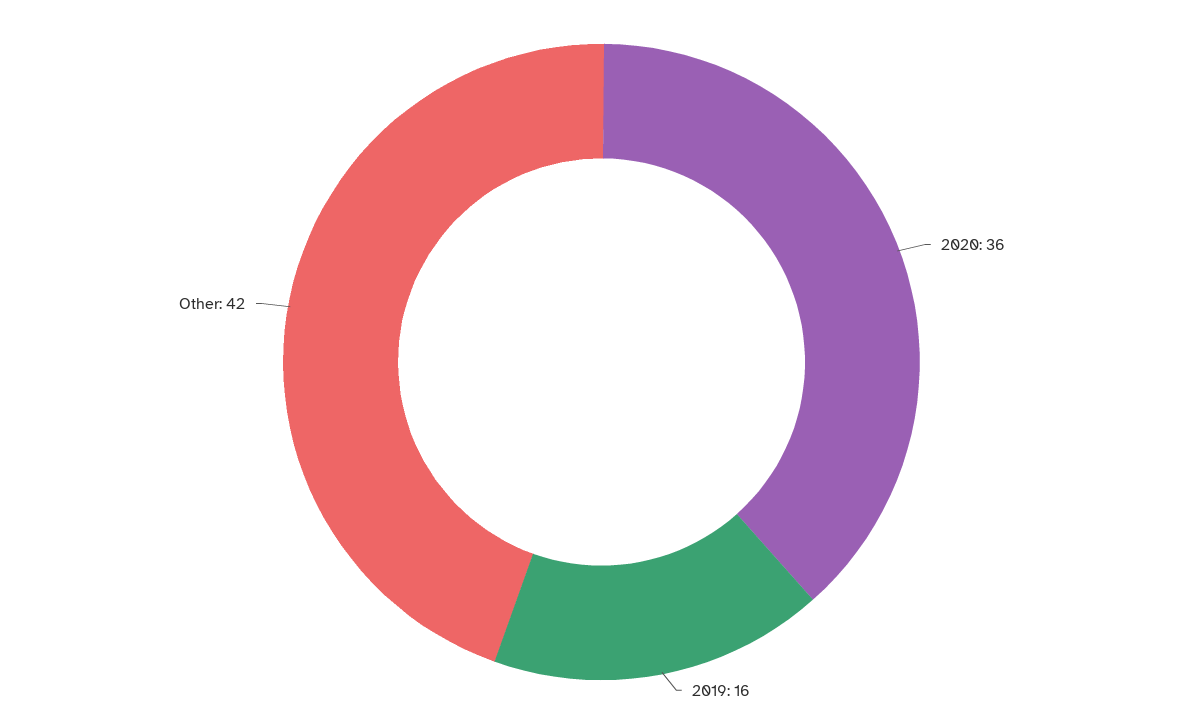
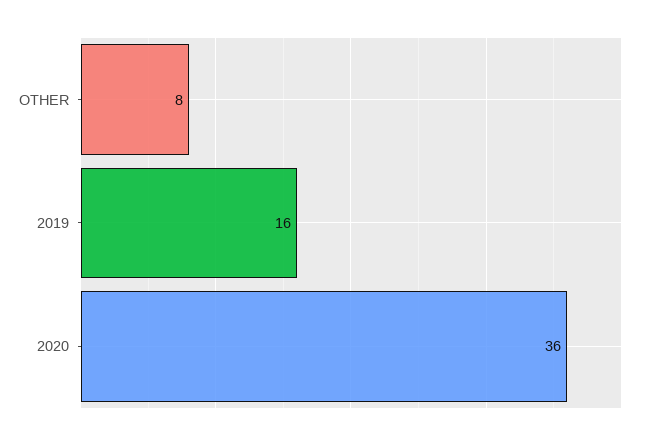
  {
    "2020": 36,
    "2019": 16,
-   "Other": 42
+   "Other": 8
  }

